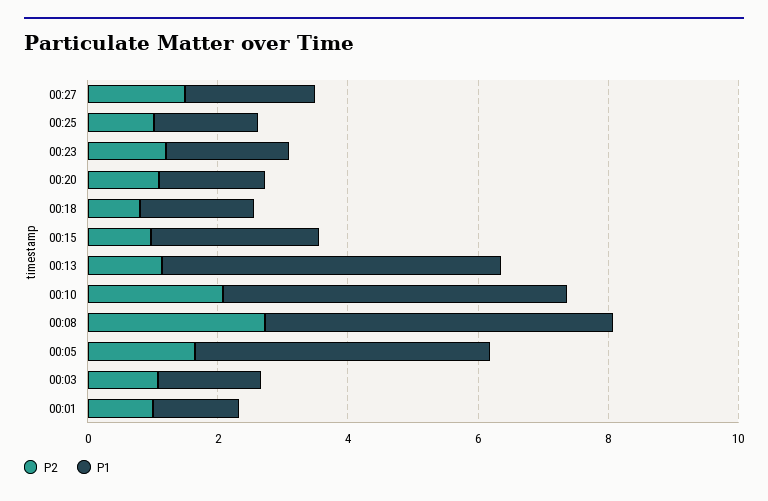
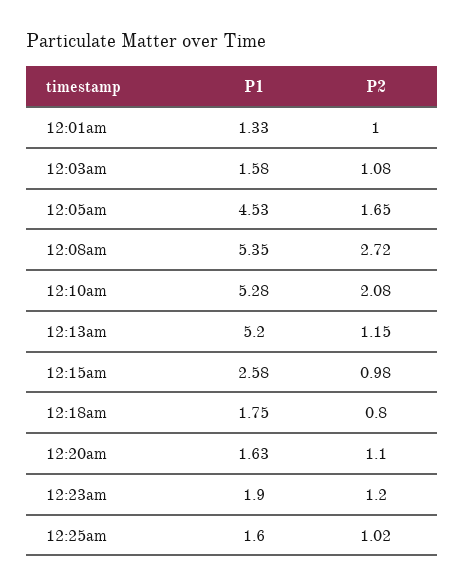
  {
    "P2": {
-     "00:27": 1.5,
      "00:25": 1.02,
      "00:23": 1.2,
      "00:20": 1.1,
      "00:18": 0.8,
      "00:15": 0.98,
      "00:13": 1.15,
      "00:10": 2.08,
      "00:08": 2.72,
      "00:05": 1.65,
      "00:03": 1.08,
      "00:01": 1
    },
    "P1": {
-     "00:27": 2,
      "00:25": 1.6,
      "00:23": 1.9,
      "00:20": 1.63,
      "00:18": 1.75,
      "00:15": 2.58,
      "00:13": 5.2,
      "00:10": 5.28,
      "00:08": 5.35,
      "00:05": 4.53,
      "00:03": 1.58,
      "00:01": 1.33
    }
  }

